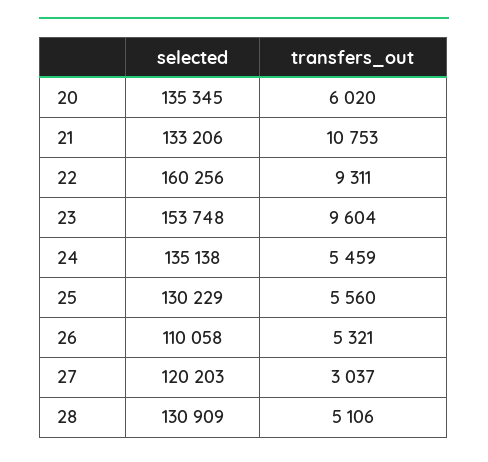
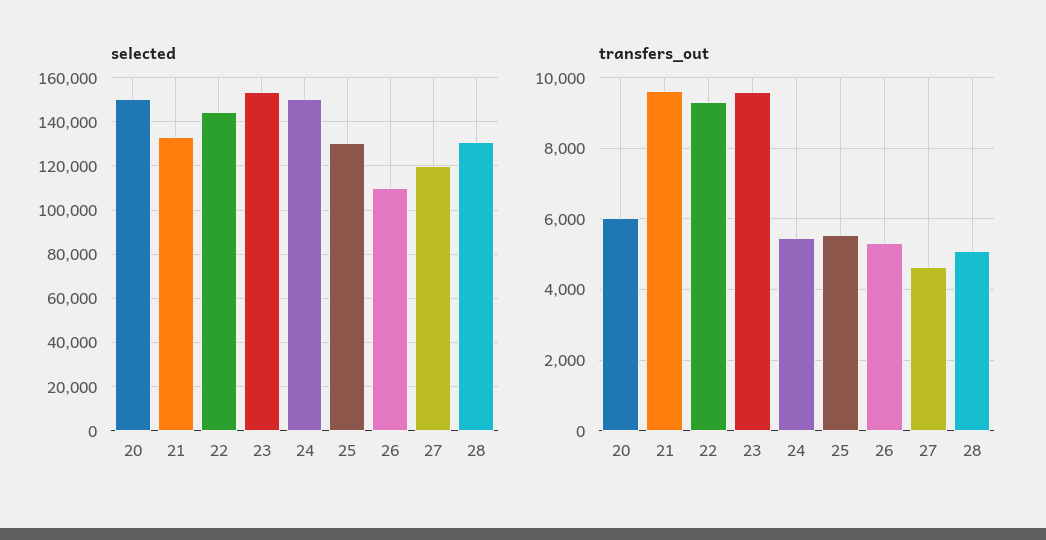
  {
    "selected": {
-     "20": 135345,
+     "20": 150000,
      "21": 133206,
-     "22": 160256,
+     "22": 145000,
      "23": 153748,
-     "24": 135138,
+     "24": 150000,
      "25": 130229,
      "26": 110058,
      "27": 120203,
      "28": 130909
    },
    "transfers_out": {
      "20": 6020,
-     "21": 10753,
+     "21": 9600,
      "22": 9311,
      "23": 9604,
      "24": 5459,
      "25": 5560,
      "26": 5321,
-     "27": 3037,
+     "27": 4600,
      "28": 5106
    }
  }

